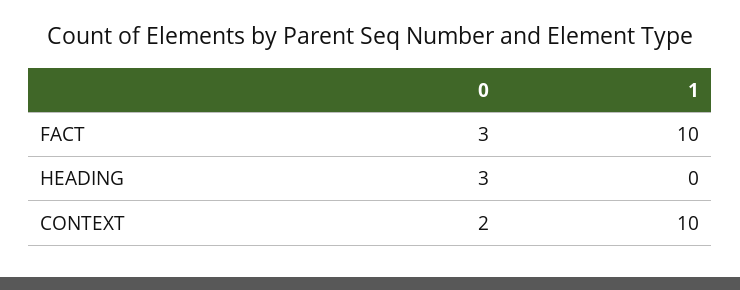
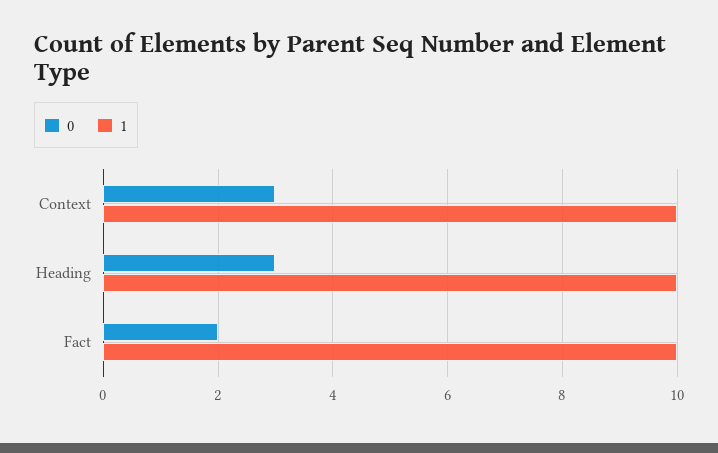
  {
    "0": {
-     "FACT": 3,
+     "FACT": 2,
      "HEADING": 3,
-     "CONTEXT": 2
+     "CONTEXT": 3
    },
    "1": {
      "FACT": 10,
-     "HEADING": 0,
+     "HEADING": 10,
      "CONTEXT": 10
    }
  }

